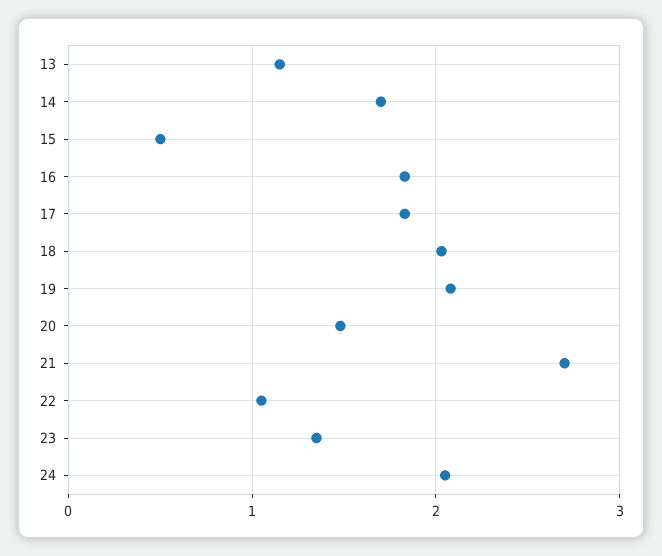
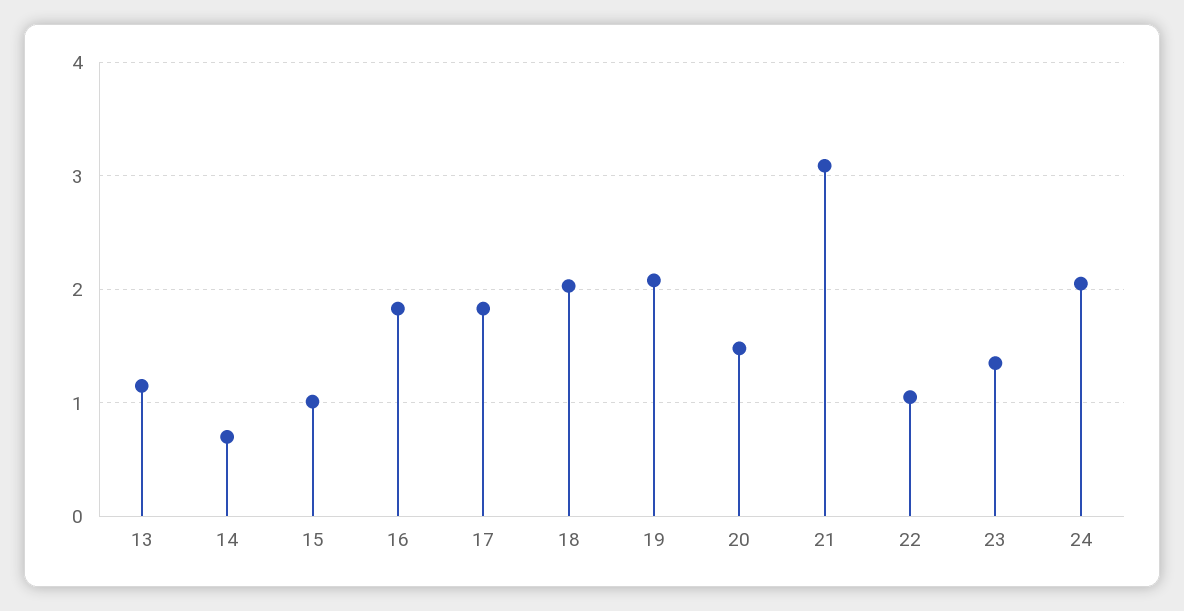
  {
    "13": 1.2,
-   "14": 1.7,
+   "14": 0.7,
-   "15": 0.5,
+   "15": 1,
    "16": 1.8,
    "17": 1.8,
    "18": 2,
    "19": 2.1,
    "20": 1.5,
-   "21": 2.7,
+   "21": 3.1,
    "22": 1.1,
    "23": 1.4,
    "24": 2.1
  }

